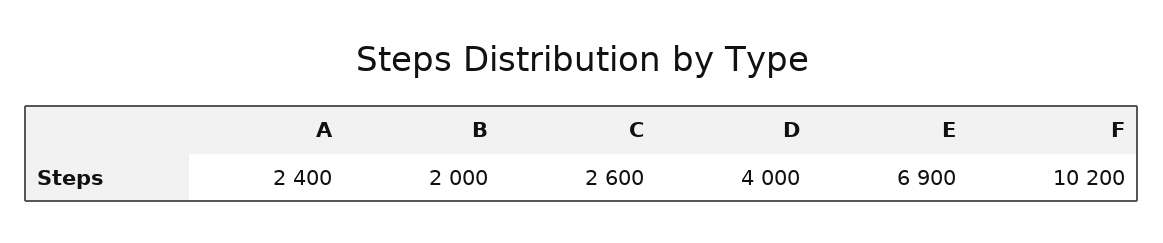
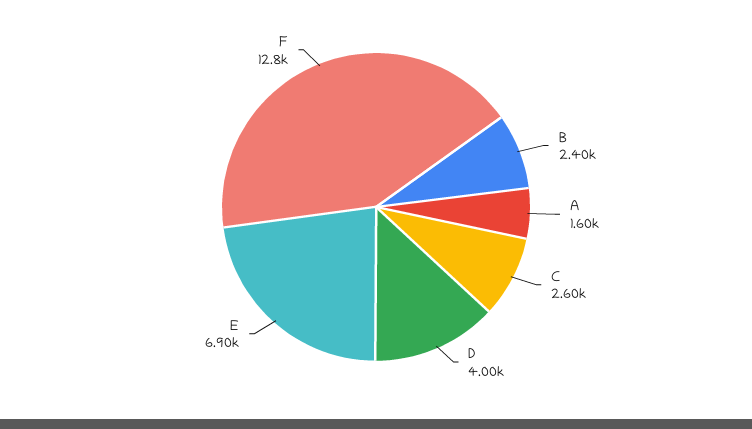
  {
-   "A": 2400,
+   "A": 1600,
-   "B": 2000,
+   "B": 2400,
    "C": 2600,
    "D": 4000,
    "E": 6900,
-   "F": 10200
+   "F": 12800
  }

